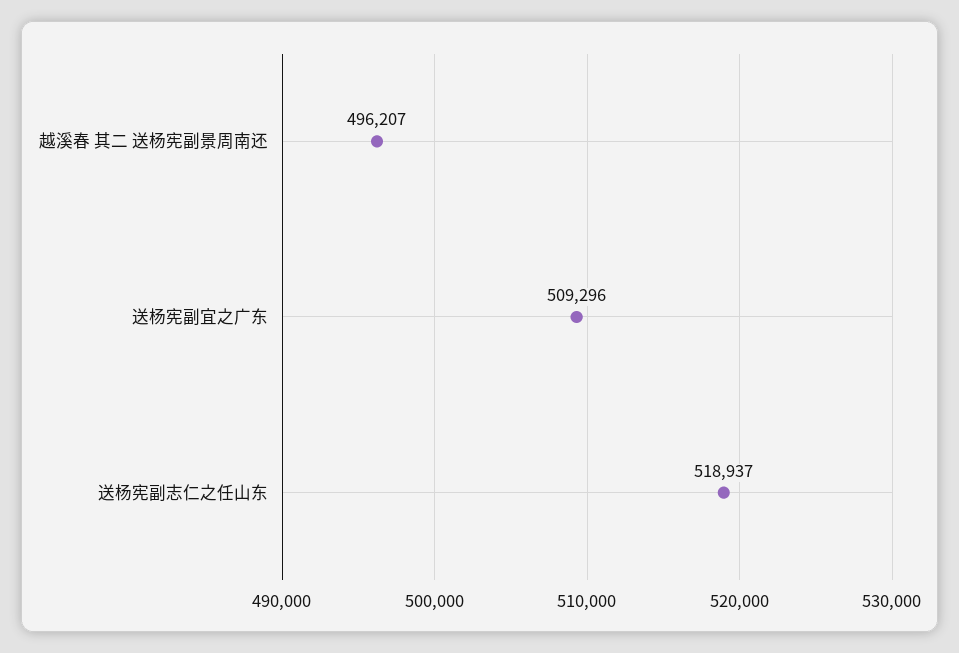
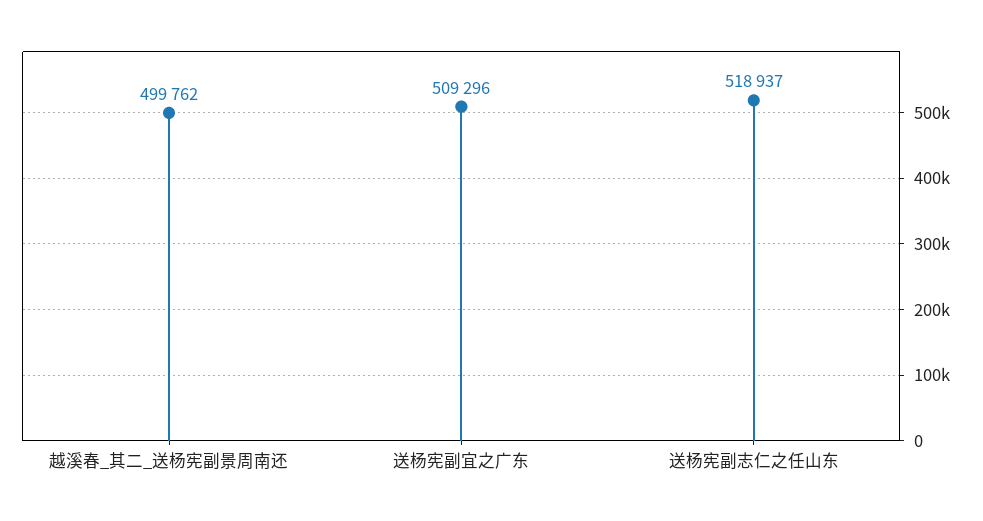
  {
-   "越溪春 其二 送杨宪副景周南还": 496207,
+   "越溪春 其二 送杨宪副景周南还": 499762,
    "送杨宪副宜之广东": 509296,
    "送杨宪副志仁之任山东": 518937
  }

